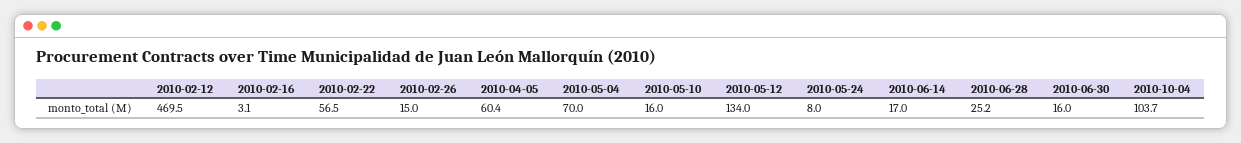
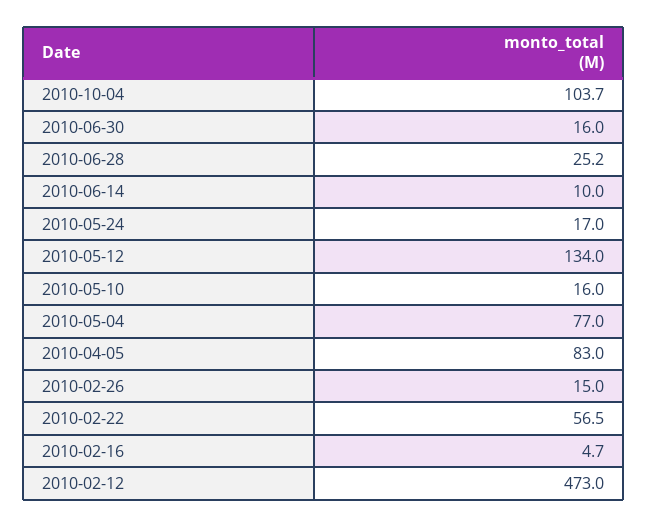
  {
-   "2010-02-12": 469.5,
+   "2010-02-12": 473,
-   "2010-02-16": 3.1,
+   "2010-02-16": 4.7,
    "2010-02-22": 56.5,
    "2010-02-26": 15,
-   "2010-04-05": 60.4,
+   "2010-04-05": 83,
-   "2010-05-04": 70,
+   "2010-05-04": 77,
    "2010-05-10": 16,
    "2010-05-12": 134,
-   "2010-05-24": 8,
+   "2010-05-24": 17,
-   "2010-06-14": 17,
+   "2010-06-14": 10,
    "2010-06-28": 25.2,
    "2010-06-30": 16,
    "2010-10-04": 103.7
  }

